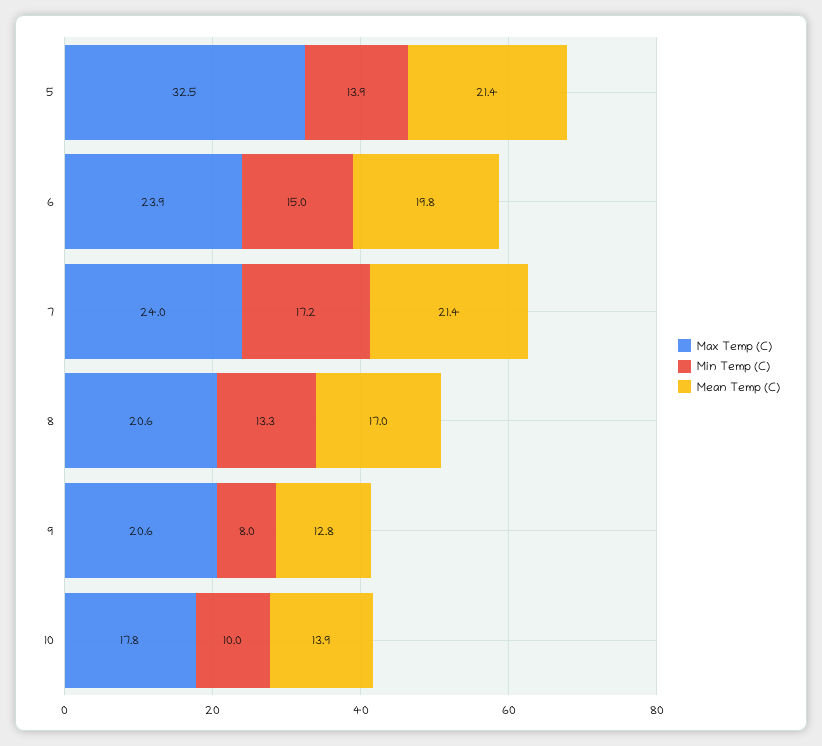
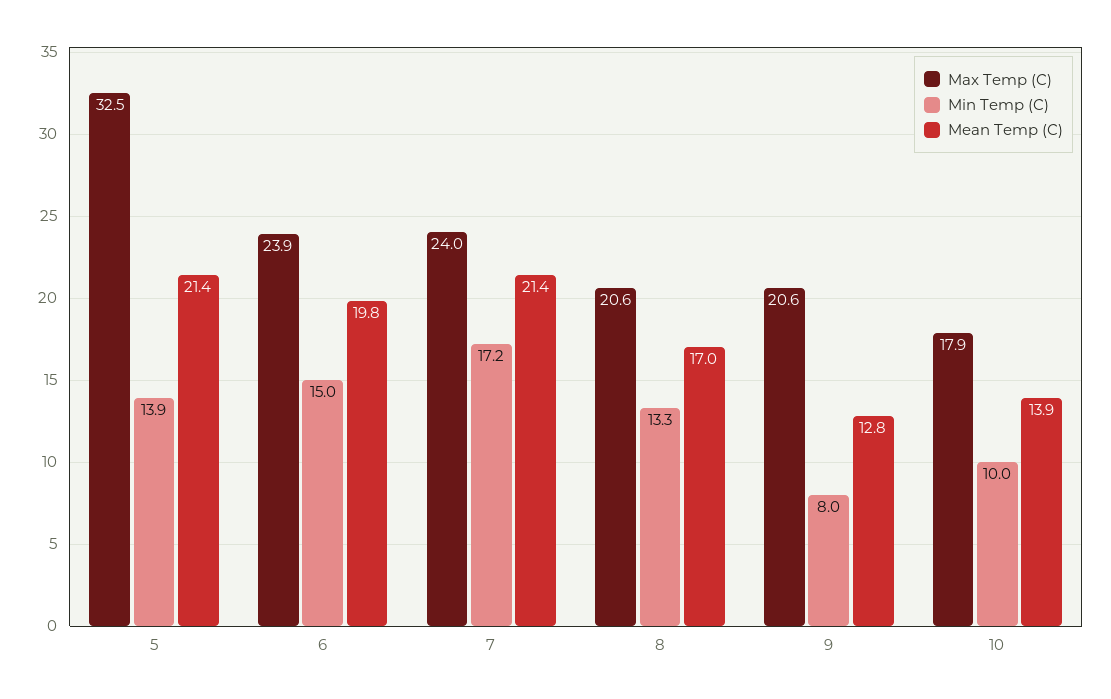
  {
    "Max Temp (C)": {
      "5": 32.5,
      "6": 23.9,
      "7": 24,
      "8": 20.6,
      "9": 20.6,
-     "10": 17.8
+     "10": 17.9
    },
    "Min Temp (C)": {
      "5": 13.9,
      "6": 15,
      "7": 17.2,
      "8": 13.3,
      "9": 8,
      "10": 10
    },
    "Mean Temp (C)": {
      "5": 21.4,
      "6": 19.8,
      "7": 21.4,
      "8": 17,
      "9": 12.8,
      "10": 13.9
    }
  }

